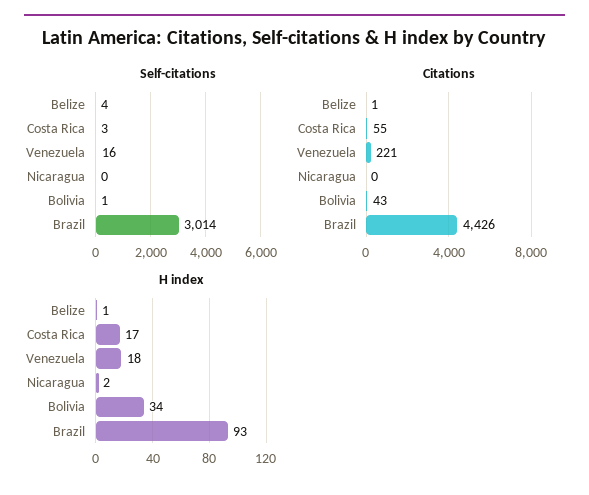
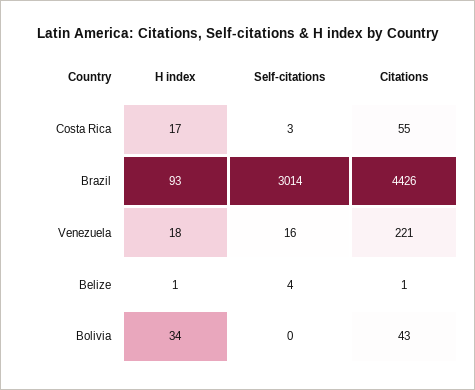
  {
    "Self-citations": {
      "Belize": 4,
      "Costa Rica": 3,
      "Venezuela": 16,
-     "Nicaragua": 0,
-     "Bolivia": 1,
+     "Bolivia": 0,
      "Brazil": 3014
    },
    "Citations": {
      "Belize": 1,
      "Costa Rica": 55,
      "Venezuela": 221,
-     "Nicaragua": 0,
      "Bolivia": 43,
      "Brazil": 4426
    },
    "H index": {
      "Belize": 1,
      "Costa Rica": 17,
      "Venezuela": 18,
-     "Nicaragua": 2,
      "Bolivia": 34,
      "Brazil": 93
    }
  }

